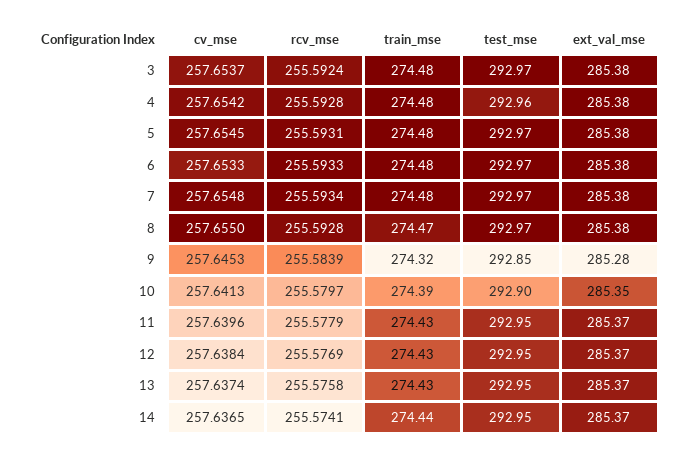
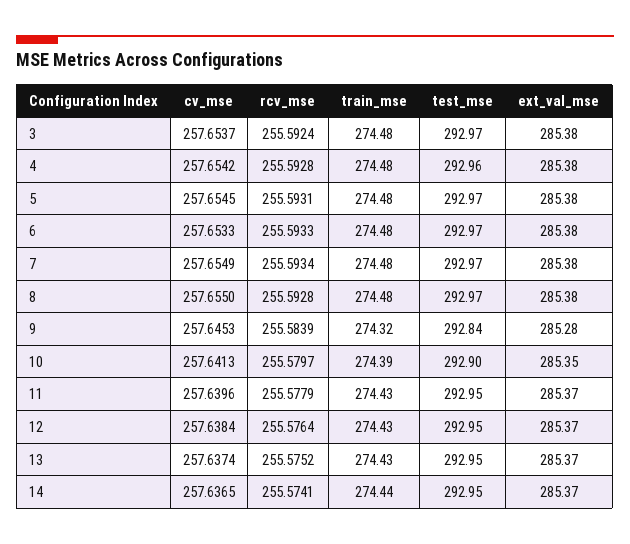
  {
    "cv_mse": {
      "3": 257.6537,
      "4": 257.6542,
      "5": 257.6545,
      "6": 257.6533,
-     "7": 257.6548,
+     "7": 257.6549,
      "8": 257.655,
      "9": 257.6453,
      "10": 257.6413,
      "11": 257.6396,
      "12": 257.6384,
      "13": 257.6374,
      "14": 257.6365
    },
    "rcv_mse": {
      "3": 255.5924,
      "4": 255.5928,
      "5": 255.5931,
      "6": 255.5933,
      "7": 255.5934,
      "8": 255.5928,
      "9": 255.5839,
      "10": 255.5797,
      "11": 255.5779,
-     "12": 255.5769,
+     "12": 255.5764,
-     "13": 255.5758,
+     "13": 255.5752,
      "14": 255.5741
    },
    "train_mse": {
      "3": 274.48,
      "4": 274.48,
      "5": 274.48,
      "6": 274.48,
      "7": 274.48,
-     "8": 274.47,
+     "8": 274.48,
      "9": 274.32,
      "10": 274.39,
      "11": 274.43,
      "12": 274.43,
      "13": 274.43,
      "14": 274.44
    },
    "test_mse": {
      "3": 292.97,
      "4": 292.96,
      "5": 292.97,
      "6": 292.97,
      "7": 292.97,
      "8": 292.97,
-     "9": 292.85,
+     "9": 292.84,
      "10": 292.9,
      "11": 292.95,
      "12": 292.95,
      "13": 292.95,
      "14": 292.95
    },
    "ext_val_mse": {
      "3": 285.38,
      "4": 285.38,
      "5": 285.38,
      "6": 285.38,
      "7": 285.38,
      "8": 285.38,
      "9": 285.28,
      "10": 285.35,
      "11": 285.37,
      "12": 285.37,
      "13": 285.37,
      "14": 285.37
    }
  }

